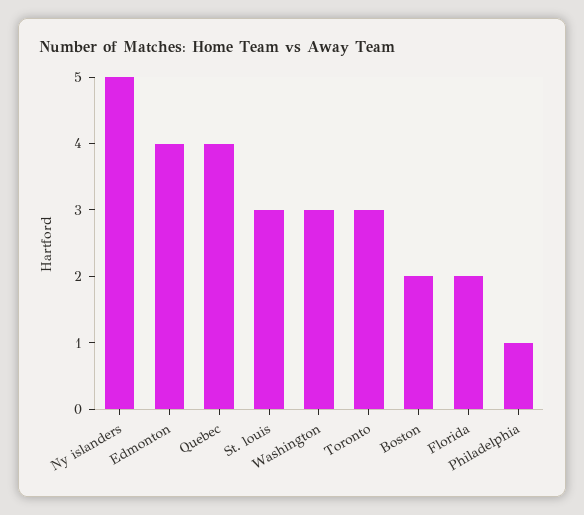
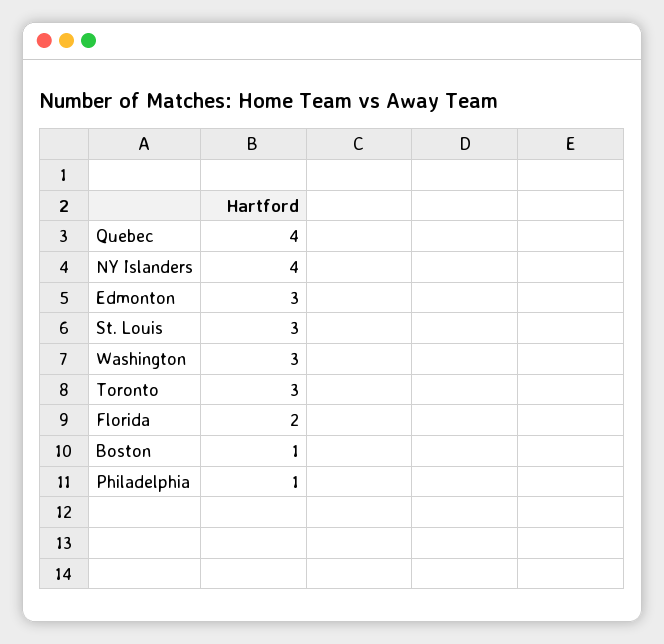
  {
-   "Ny islanders": 5,
+   "Ny islanders": 4,
-   "Edmonton": 4,
+   "Edmonton": 3,
    "Quebec": 4,
    "St. louis": 3,
    "Washington": 3,
    "Toronto": 3,
-   "Boston": 2,
+   "Boston": 1,
    "Florida": 2,
    "Philadelphia": 1
  }

